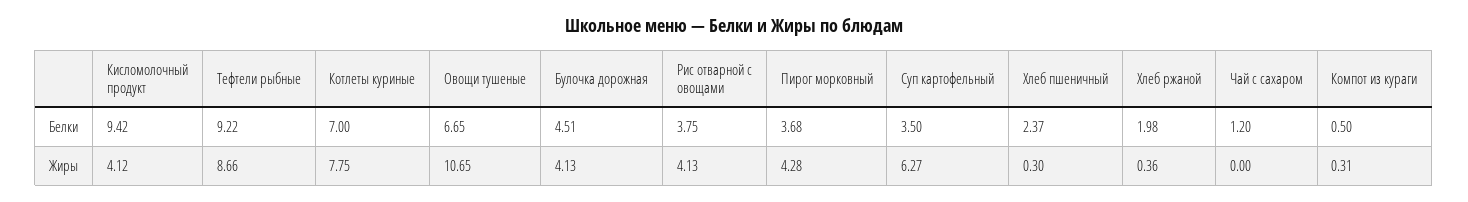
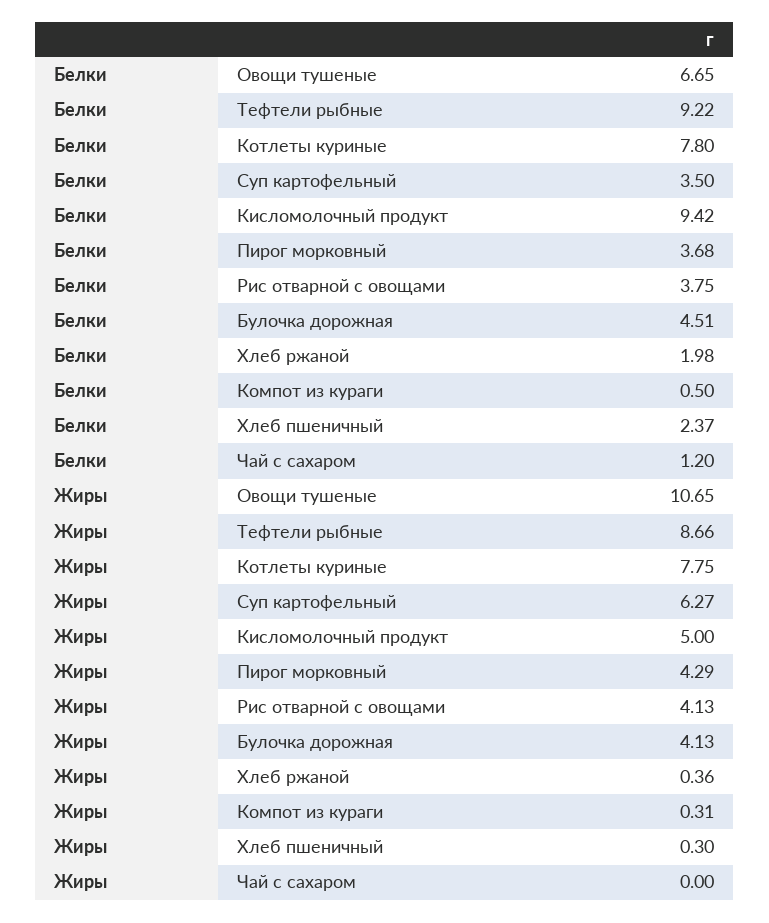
  {
    "Кисломолочный продукт": {
      "Белки": 9.42,
-     "Жиры": 4.12
+     "Жиры": 5
    },
    "Тефтели рыбные": {
      "Белки": 9.22,
      "Жиры": 8.66
    },
    "Котлеты куриные": {
-     "Белки": 7,
+     "Белки": 7.8,
      "Жиры": 7.75
    },
    "Овощи тушеные": {
      "Белки": 6.65,
      "Жиры": 10.65
    },
    "Булочка дорожная": {
      "Белки": 4.51,
      "Жиры": 4.13
    },
    "Рис отварной с овощами": {
      "Белки": 3.75,
      "Жиры": 4.13
    },
    "Пирог морковный": {
      "Белки": 3.68,
-     "Жиры": 4.28
+     "Жиры": 4.29
    },
    "Суп картофельный": {
      "Белки": 3.5,
      "Жиры": 6.27
    },
    "Хлеб пшеничный": {
      "Белки": 2.37,
      "Жиры": 0.3
    },
    "Хлеб ржаной": {
      "Белки": 1.98,
      "Жиры": 0.36
    },
    "Чай с сахаром": {
      "Белки": 1.2,
      "Жиры": 0
    },
    "Компот из кураги": {
      "Белки": 0.5,
      "Жиры": 0.31
    }
  }

